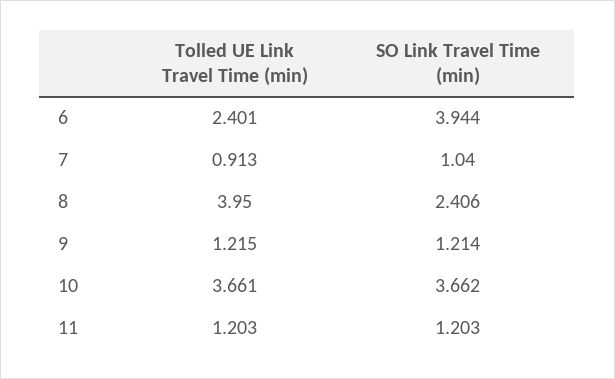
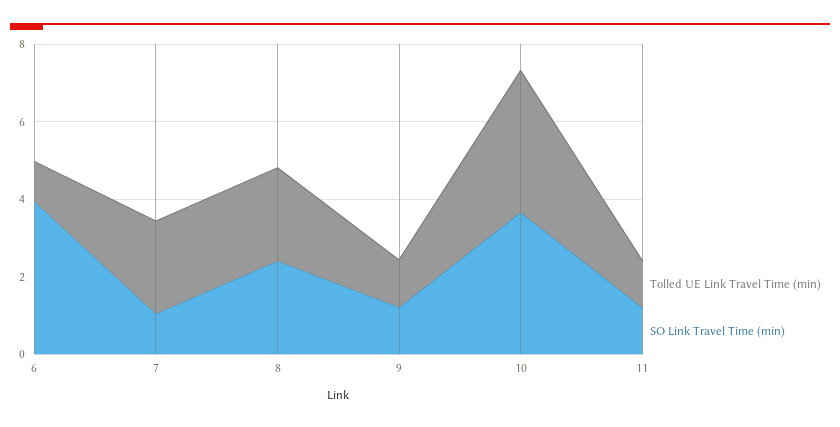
  {
    "Tolled UE Link Travel Time (min)": {
-     "6": 2.401,
+     "6": 1,
-     "7": 0.913,
+     "7": 2.5,
-     "8": 3.95,
+     "8": 2.5,
      "9": 1.215,
      "10": 3.661,
      "11": 1.203
    },
    "SO Link Travel Time (min)": {
      "6": 3.944,
      "7": 1.04,
      "8": 2.406,
      "9": 1.214,
      "10": 3.662,
      "11": 1.203
    }
  }

